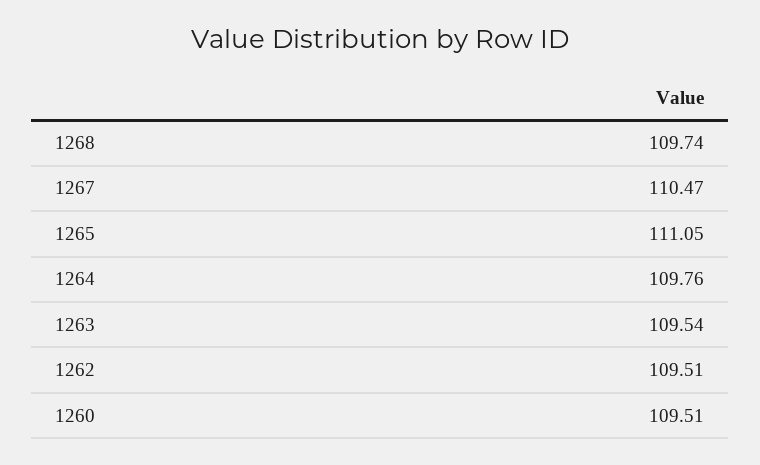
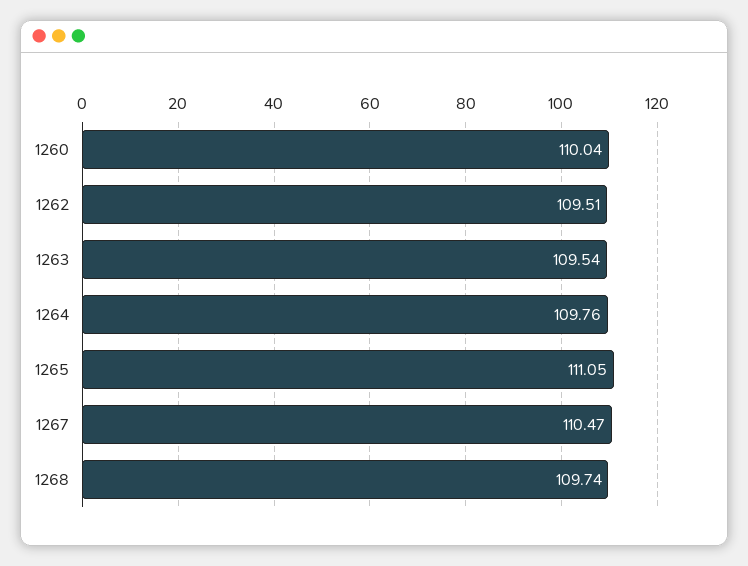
  {
    "1268": 109.74,
    "1267": 110.47,
    "1265": 111.05,
    "1264": 109.76,
    "1263": 109.54,
    "1262": 109.51,
-   "1260": 109.51
+   "1260": 110.04
  }

